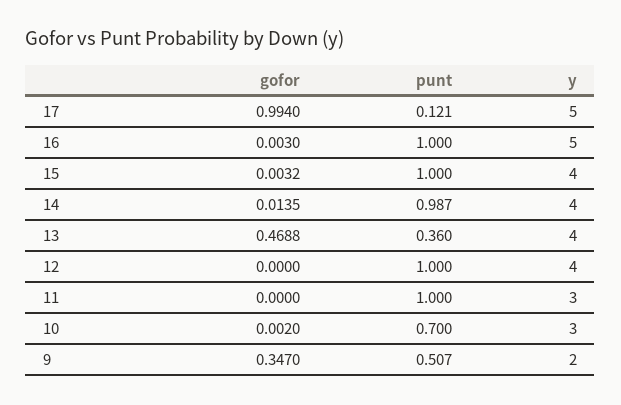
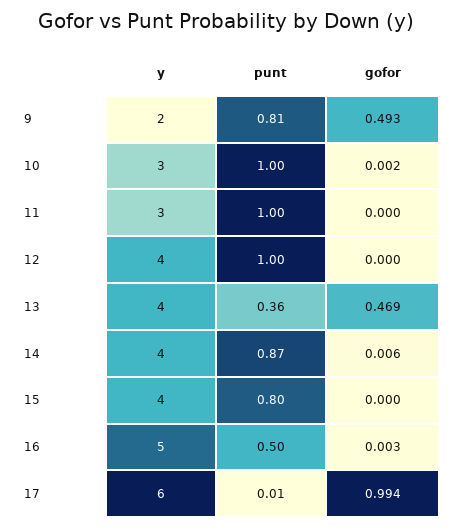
  {
    "gofor": {
      "17": 0.994,
      "16": 0.003,
-     "15": 0.0032,
+     "15": 0,
-     "14": 0.0135,
+     "14": 0.006,
      "13": 0.4688,
      "12": 0,
      "11": 0,
      "10": 0.002,
-     "9": 0.347
+     "9": 0.493
    },
    "punt": {
-     "17": 0.121,
+     "17": 0.01,
-     "16": 1,
+     "16": 0.5,
-     "15": 1,
+     "15": 0.8,
-     "14": 0.987,
+     "14": 0.87,
      "13": 0.36,
      "12": 1,
      "11": 1,
-     "10": 0.7,
+     "10": 1,
-     "9": 0.507
+     "9": 0.81
    },
    "y": {
-     "17": 5,
+     "17": 6,
      "16": 5,
      "15": 4,
      "14": 4,
      "13": 4,
      "12": 4,
      "11": 3,
      "10": 3,
      "9": 2
    }
  }

